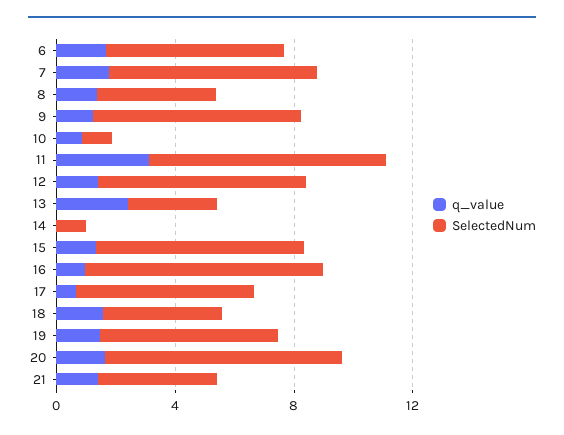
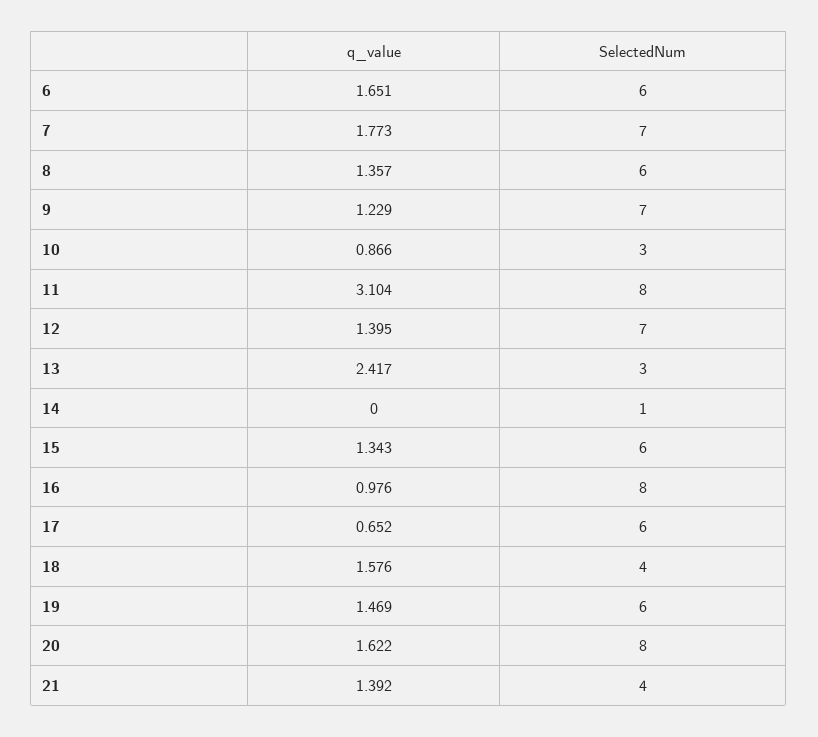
  {
    "q_value": {
      "6": 1.651,
      "7": 1.773,
      "8": 1.357,
      "9": 1.229,
      "10": 0.866,
      "11": 3.104,
      "12": 1.395,
      "13": 2.417,
      "14": 0,
      "15": 1.343,
      "16": 0.976,
      "17": 0.652,
      "18": 1.576,
      "19": 1.469,
      "20": 1.622,
      "21": 1.392
    },
    "SelectedNum": {
      "6": 6,
      "7": 7,
-     "8": 4,
+     "8": 6,
      "9": 7,
-     "10": 1,
+     "10": 3,
      "11": 8,
      "12": 7,
      "13": 3,
      "14": 1,
-     "15": 7,
+     "15": 6,
      "16": 8,
      "17": 6,
      "18": 4,
      "19": 6,
      "20": 8,
      "21": 4
    }
  }

